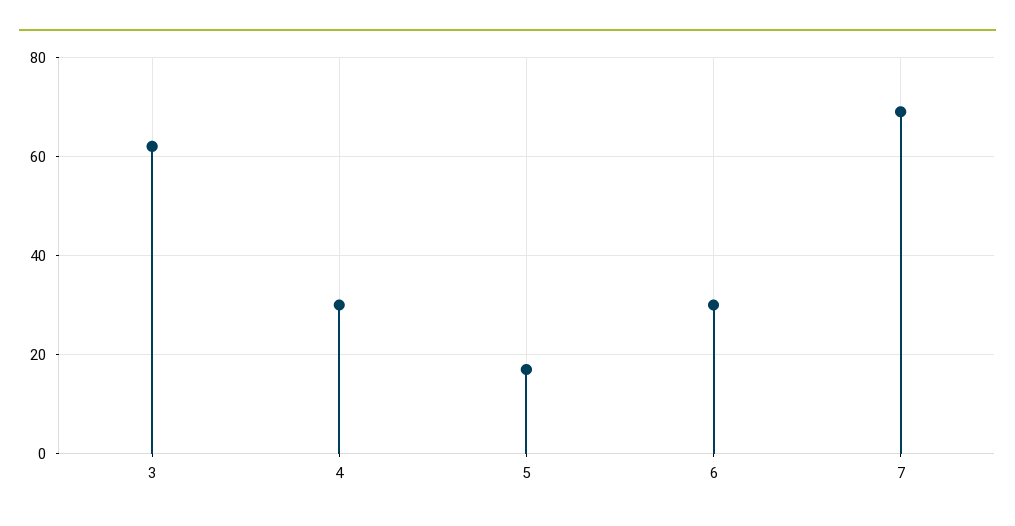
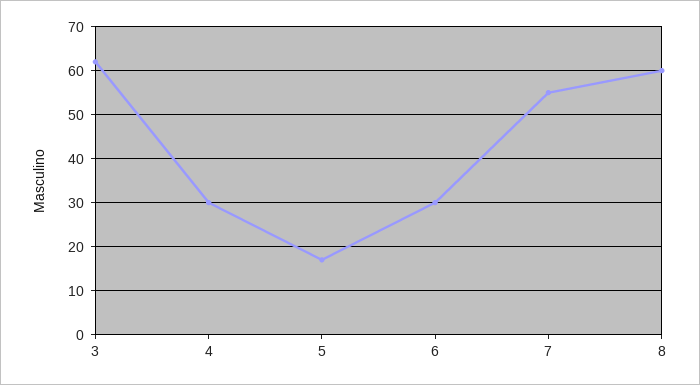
  {
    "3": 60,
    "4": 30,
    "5": 15,
    "6": 30,
-   "7": 70
+   "7": 55,
+   "8": 60
  }

